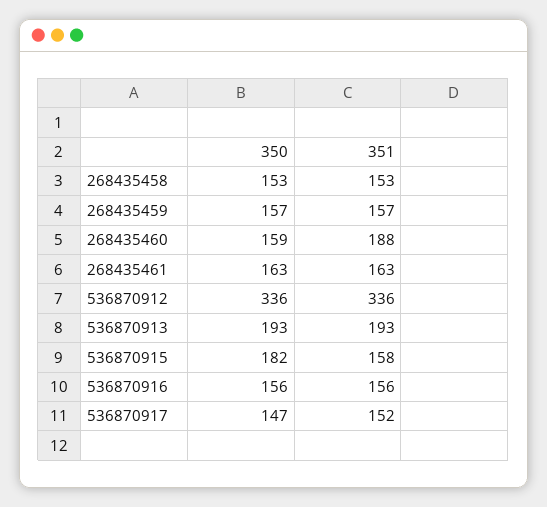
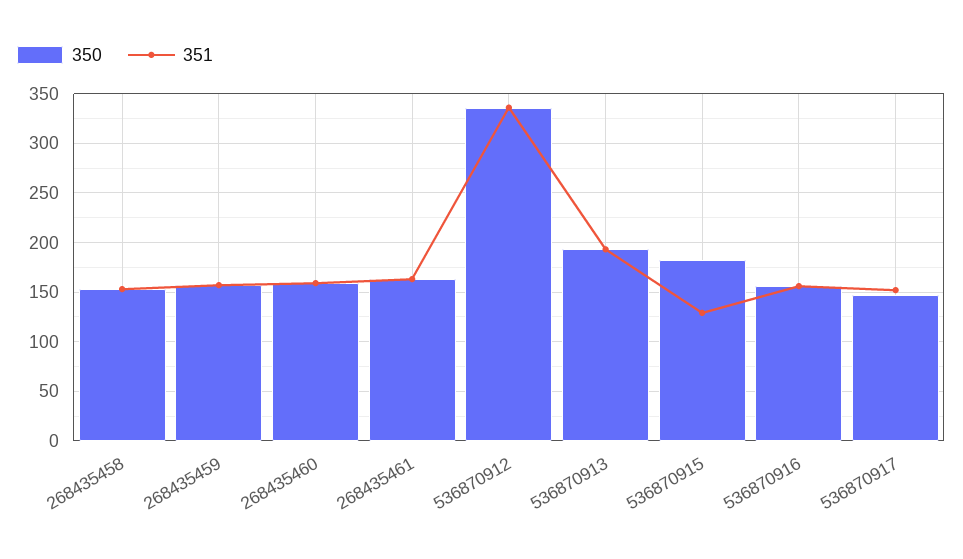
  {
    "350": {
      "268435458": 153,
      "268435459": 157,
      "268435460": 159,
      "268435461": 163,
      "536870912": 336,
      "536870913": 193,
      "536870915": 182,
      "536870916": 156,
      "536870917": 147
    },
    "351": {
      "268435458": 153,
      "268435459": 157,
-     "268435460": 188,
+     "268435460": 160,
      "268435461": 163,
      "536870912": 336,
      "536870913": 193,
-     "536870915": 158,
+     "536870915": 130,
      "536870916": 156,
      "536870917": 152
    }
  }

